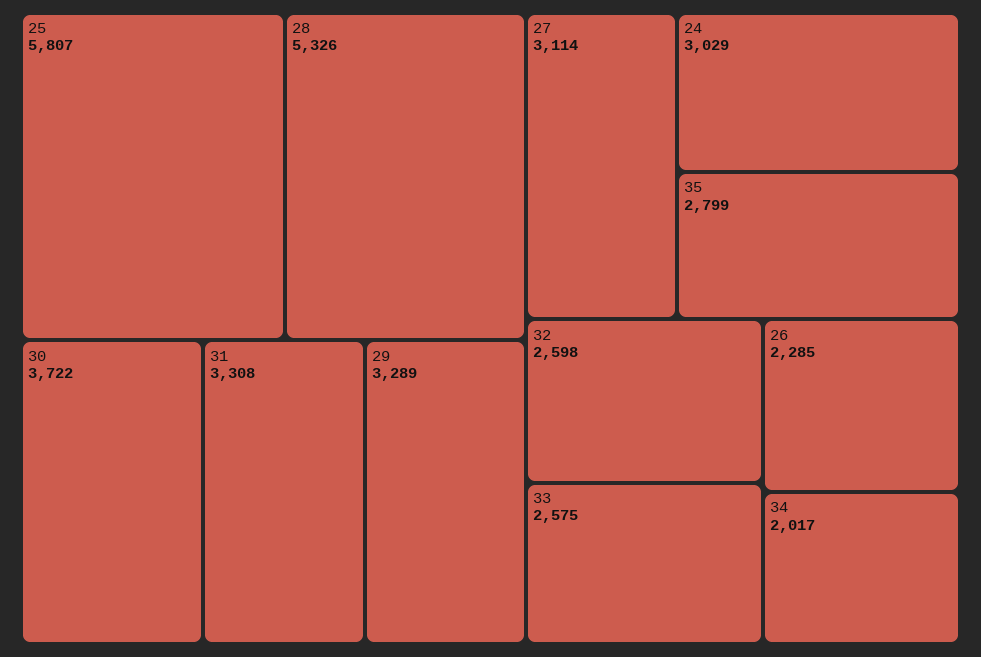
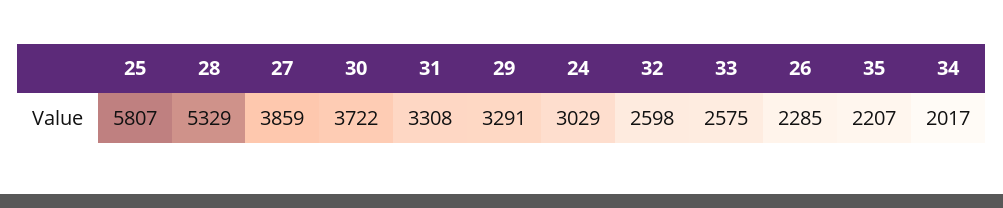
  {
    "25": 5807,
-   "28": 5326,
+   "28": 5329,
    "30": 3722,
    "31": 3308,
-   "29": 3289,
+   "29": 3291,
-   "27": 3114,
+   "27": 3859,
    "24": 3029,
-   "35": 2799,
+   "35": 2207,
    "32": 2598,
    "33": 2575,
    "26": 2285,
    "34": 2017
  }

